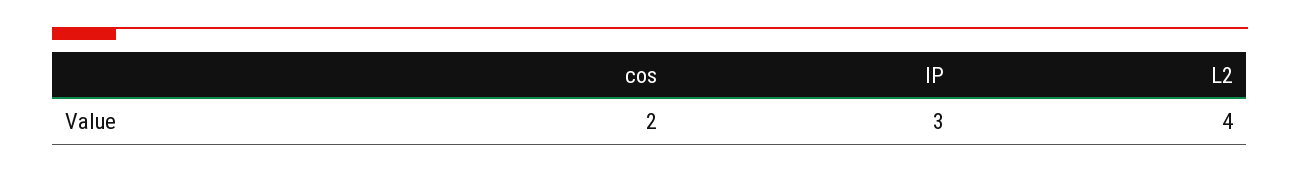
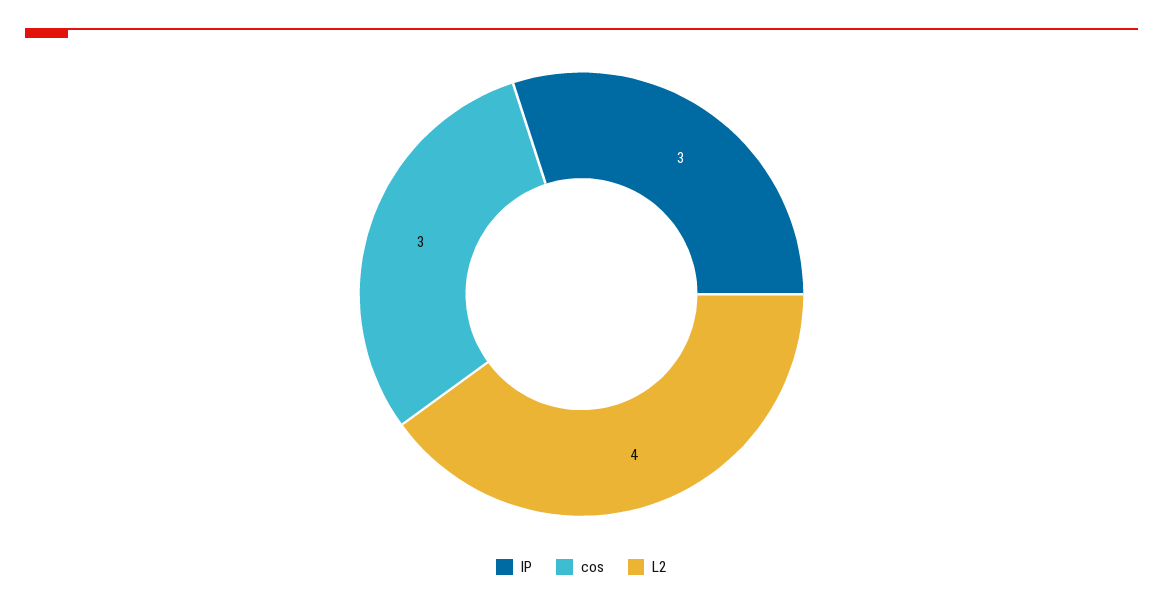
  {
-   "cos": 2,
+   "cos": 3,
    "IP": 3,
    "L2": 4
  }

